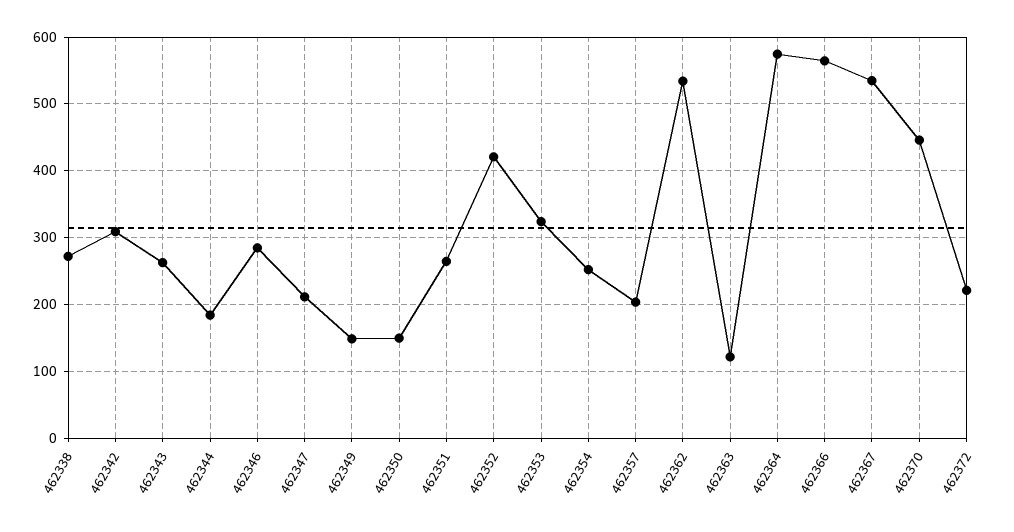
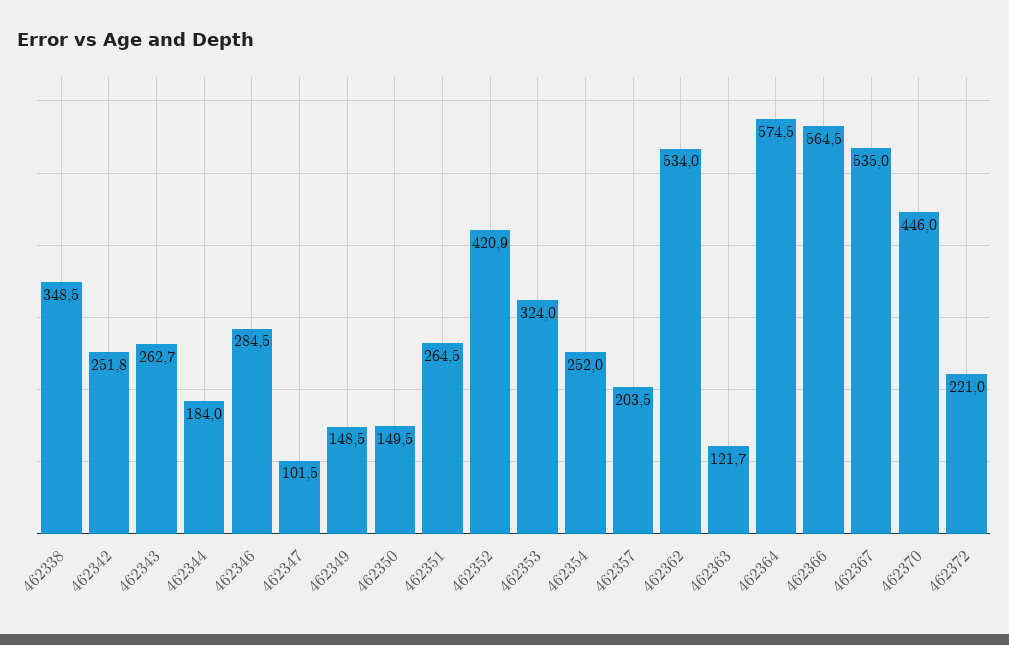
  {
-   "462338": 270,
+   "462338": 348.5,
-   "462342": 310,
+   "462342": 251.8,
    "462343": 262.7,
    "462344": 184,
    "462346": 284.5,
-   "462347": 210,
+   "462347": 101.5,
    "462349": 148.5,
    "462350": 149.5,
    "462351": 264.5,
    "462352": 420.9,
    "462353": 324,
    "462354": 252,
    "462357": 203.5,
    "462362": 534,
    "462363": 121.7,
    "462364": 574.5,
    "462366": 564.5,
    "462367": 535,
    "462370": 446,
    "462372": 221
  }

